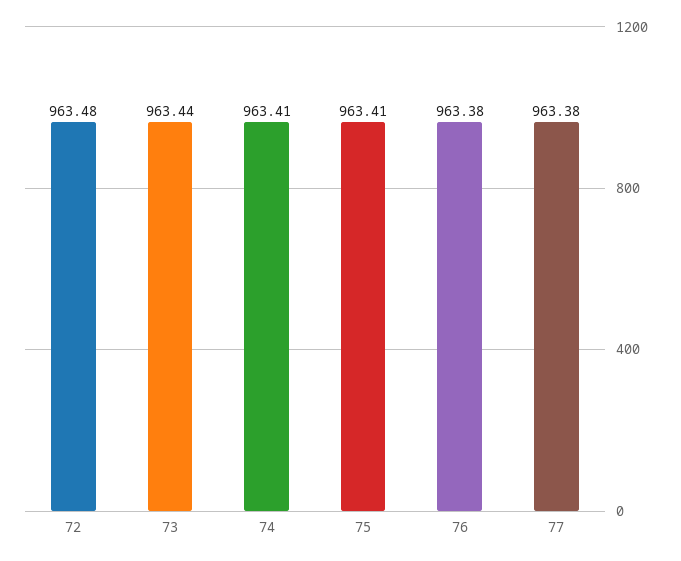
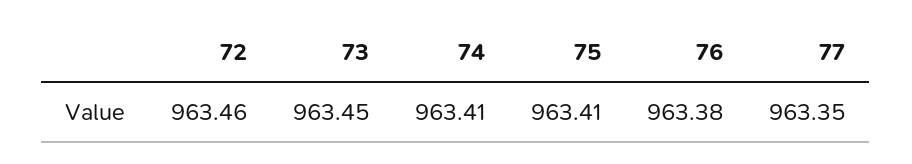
  {
-   "72": 963.48,
+   "72": 963.46,
-   "73": 963.44,
+   "73": 963.45,
    "74": 963.41,
    "75": 963.41,
    "76": 963.38,
-   "77": 963.38
+   "77": 963.35
  }

